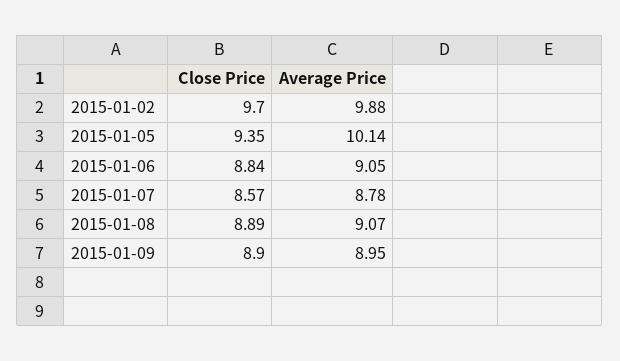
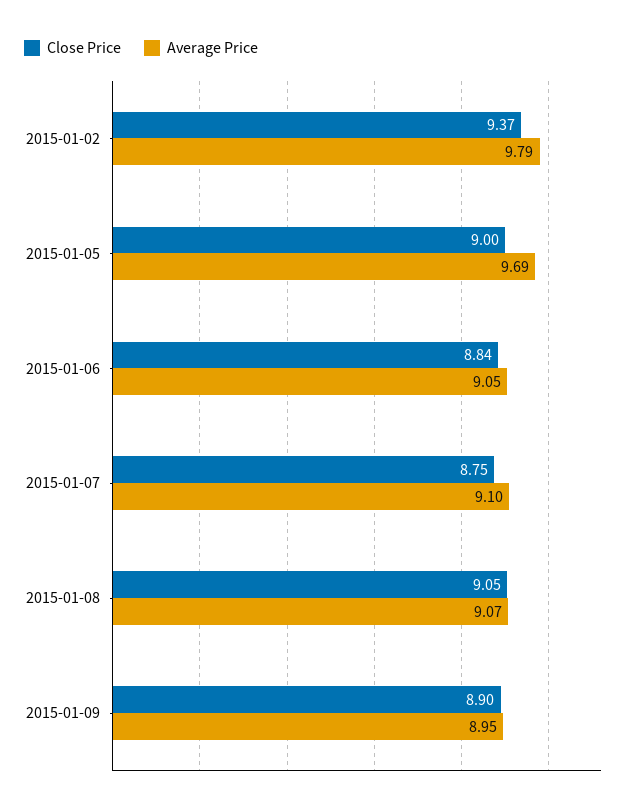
  {
    "Close Price": {
-     "2015-01-02": 9.7,
+     "2015-01-02": 9.37,
-     "2015-01-05": 9.35,
+     "2015-01-05": 9,
      "2015-01-06": 8.84,
-     "2015-01-07": 8.57,
+     "2015-01-07": 8.75,
-     "2015-01-08": 8.89,
+     "2015-01-08": 9.05,
      "2015-01-09": 8.9
    },
    "Average Price": {
-     "2015-01-02": 9.88,
+     "2015-01-02": 9.79,
-     "2015-01-05": 10.14,
+     "2015-01-05": 9.69,
      "2015-01-06": 9.05,
-     "2015-01-07": 8.78,
+     "2015-01-07": 9.1,
      "2015-01-08": 9.07,
      "2015-01-09": 8.95
    }
  }

